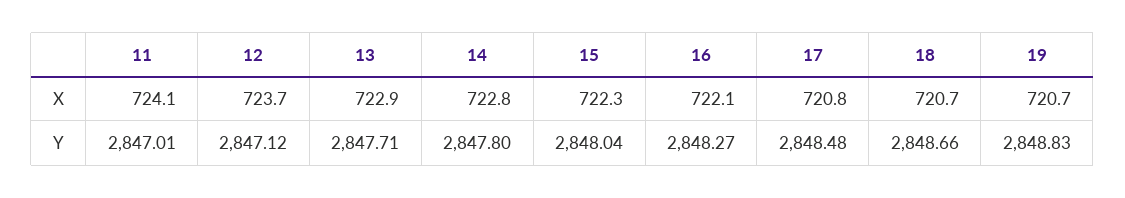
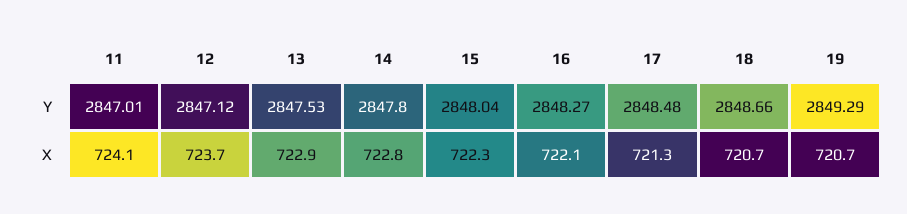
  {
    "11": {
      "X": 724.1,
      "Y": 2847.01
    },
    "12": {
      "X": 723.7,
      "Y": 2847.12
    },
    "13": {
      "X": 722.9,
-     "Y": 2847.71
+     "Y": 2847.53
    },
    "14": {
      "X": 722.8,
      "Y": 2847.8
    },
    "15": {
      "X": 722.3,
      "Y": 2848.04
    },
    "16": {
      "X": 722.1,
      "Y": 2848.27
    },
    "17": {
-     "X": 720.8,
+     "X": 721.3,
      "Y": 2848.48
    },
    "18": {
      "X": 720.7,
      "Y": 2848.66
    },
    "19": {
      "X": 720.7,
-     "Y": 2848.83
+     "Y": 2849.29
    }
  }

